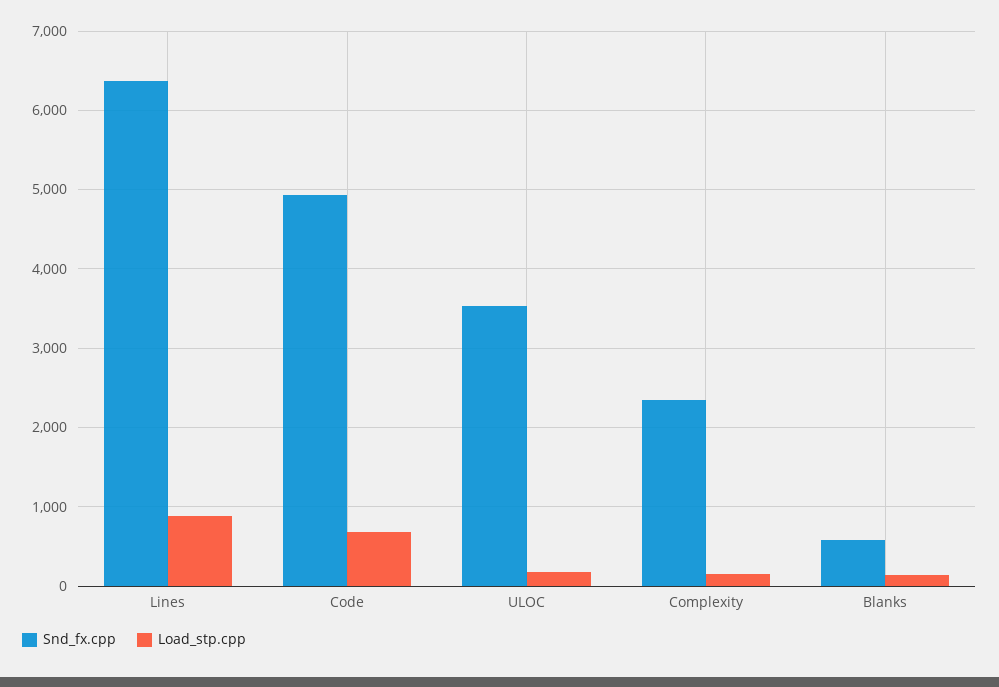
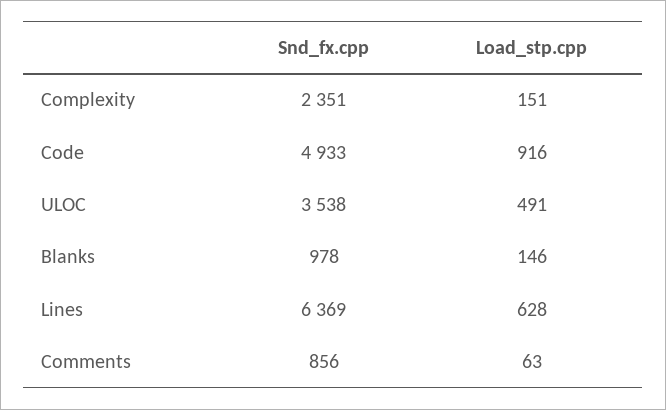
  {
    "Snd_fx.cpp": {
      "Lines": 6369,
      "Code": 4933,
      "ULOC": 3538,
      "Complexity": 2351,
-     "Blanks": 600
+     "Blanks": 978,
+     "Comments": 856
    },
    "Load_stp.cpp": {
-     "Lines": 900,
+     "Lines": 628,
-     "Code": 700,
+     "Code": 916,
-     "ULOC": 200,
+     "ULOC": 491,
      "Complexity": 151,
-     "Blanks": 146
+     "Blanks": 146,
+     "Comments": 63
    }
  }

